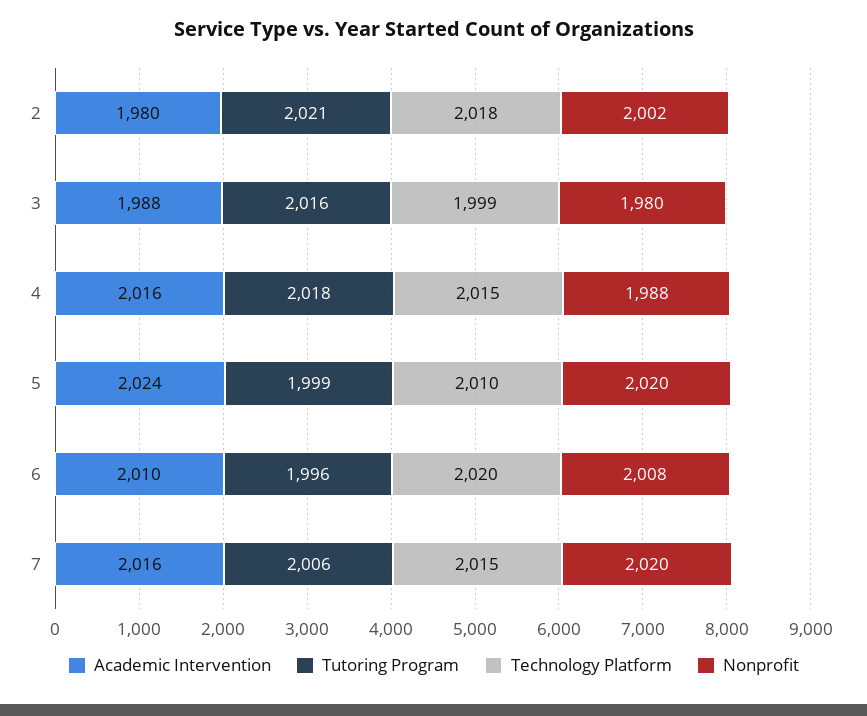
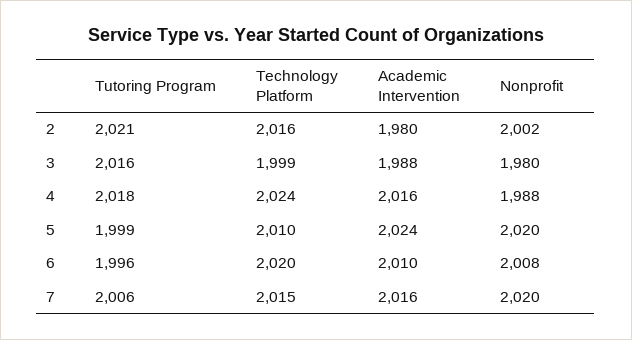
  {
    "Academic Intervention": {
      "2": 1980,
      "3": 1988,
      "4": 2016,
      "5": 2024,
      "6": 2010,
      "7": 2016
    },
    "Tutoring Program": {
      "2": 2021,
      "3": 2016,
      "4": 2018,
      "5": 1999,
      "6": 1996,
      "7": 2006
    },
    "Technology Platform": {
-     "2": 2018,
+     "2": 2016,
      "3": 1999,
-     "4": 2015,
+     "4": 2024,
      "5": 2010,
      "6": 2020,
      "7": 2015
    },
    "Nonprofit": {
      "2": 2002,
      "3": 1980,
      "4": 1988,
      "5": 2020,
      "6": 2008,
      "7": 2020
    }
  }

